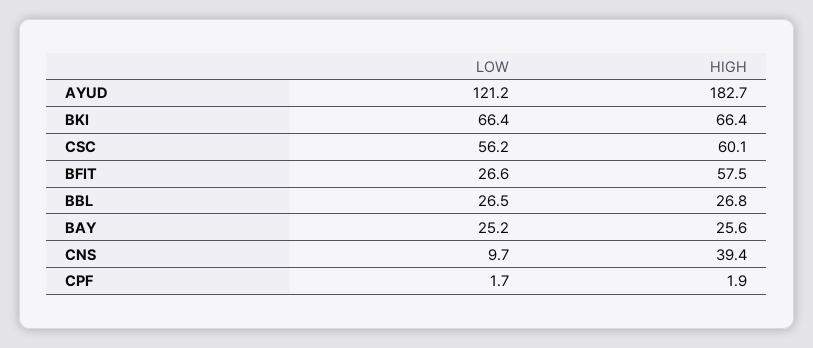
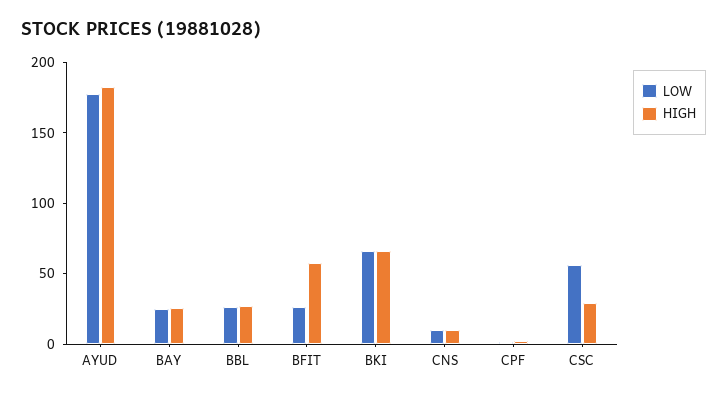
  {
    "LOW": {
-     "AYUD": 121.2,
+     "AYUD": 180,
      "BKI": 66.4,
      "CSC": 56.2,
      "BFIT": 26.6,
      "BBL": 26.5,
      "BAY": 25.2,
      "CNS": 9.7,
      "CPF": 1.7
    },
    "HIGH": {
      "AYUD": 182.7,
      "BKI": 66.4,
-     "CSC": 60.1,
+     "CSC": 30,
      "BFIT": 57.5,
      "BBL": 26.8,
      "BAY": 25.6,
-     "CNS": 39.4,
+     "CNS": 10,
      "CPF": 1.9
    }
  }

